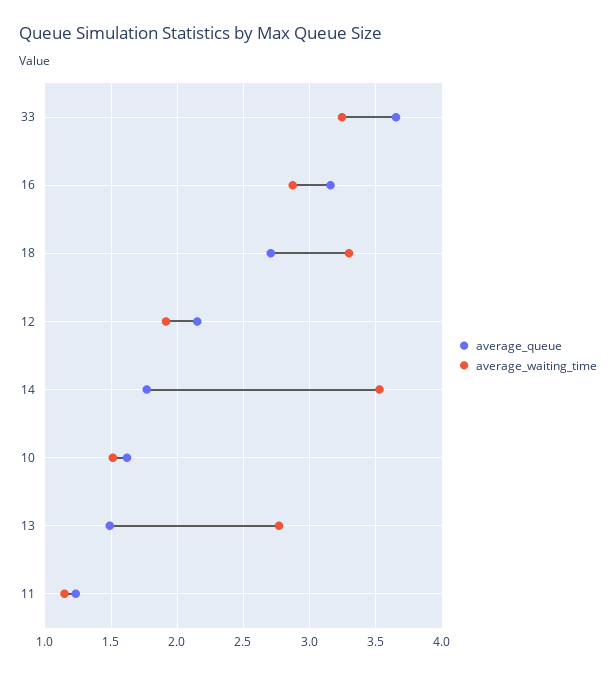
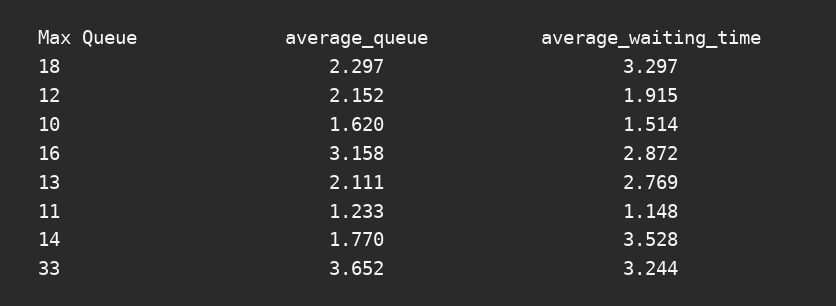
  {
    "average_queue": {
      "33": 3.652,
      "16": 3.158,
-     "18": 2.7,
+     "18": 2.297,
      "12": 2.152,
      "14": 1.77,
      "10": 1.62,
-     "13": 1.5,
+     "13": 2.111,
      "11": 1.233
    },
    "average_waiting_time": {
      "33": 3.244,
      "16": 2.872,
      "18": 3.297,
      "12": 1.915,
      "14": 3.528,
      "10": 1.514,
      "13": 2.769,
      "11": 1.148
    }
  }

